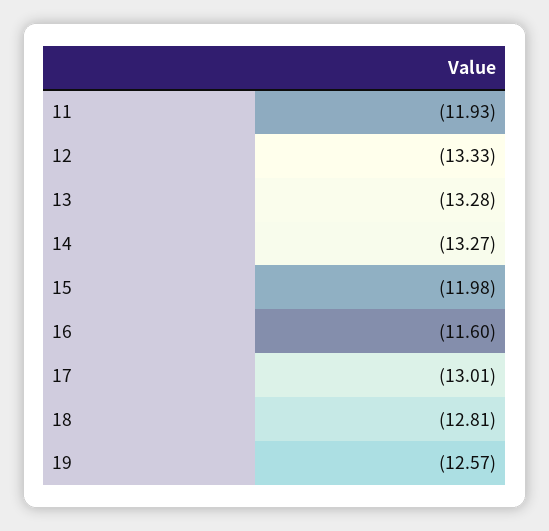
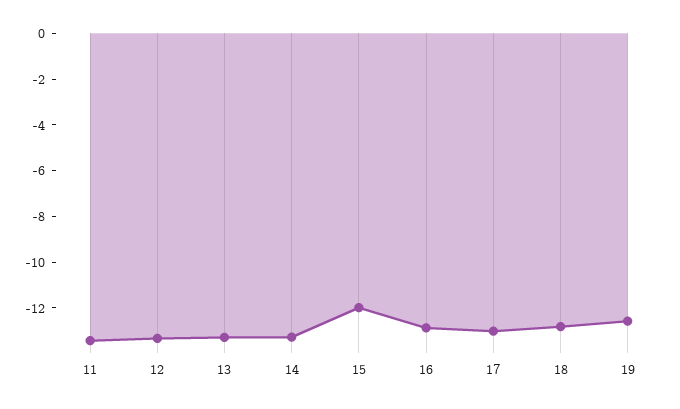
  {
-   "11": -11.93,
+   "11": -13.5,
    "12": -13.33,
    "13": -13.28,
    "14": -13.27,
    "15": -11.98,
-   "16": -11.6,
+   "16": -13,
    "17": -13.01,
    "18": -12.81,
    "19": -12.57
  }

